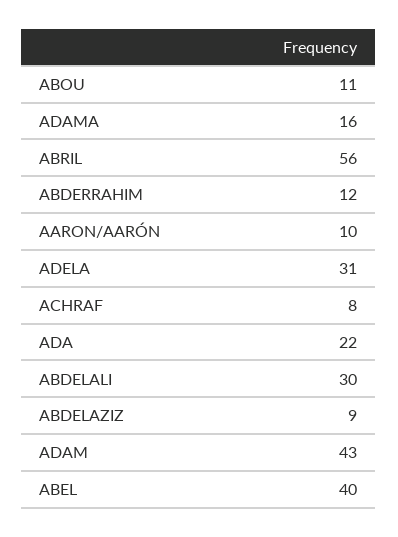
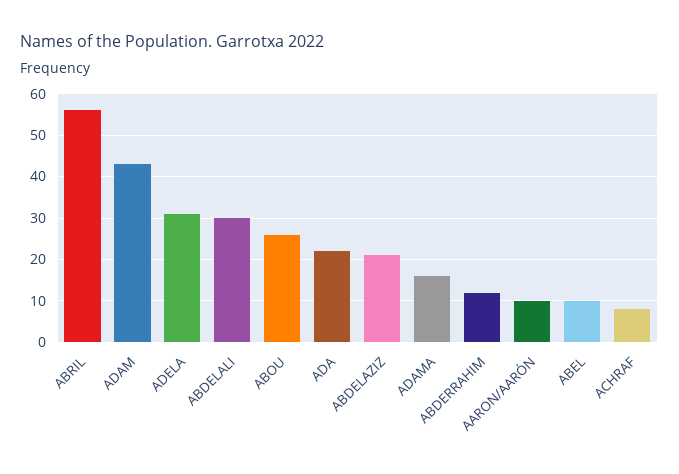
  {
-   "ABOU": 11,
+   "ABOU": 25,
    "ADAMA": 16,
    "ABRIL": 56,
    "ABDERRAHIM": 12,
    "AARON/AARÓN": 10,
    "ADELA": 31,
    "ACHRAF": 8,
    "ADA": 22,
    "ABDELALI": 30,
-   "ABDELAZIZ": 9,
+   "ABDELAZIZ": 20,
    "ADAM": 43,
-   "ABEL": 40
+   "ABEL": 10
  }

